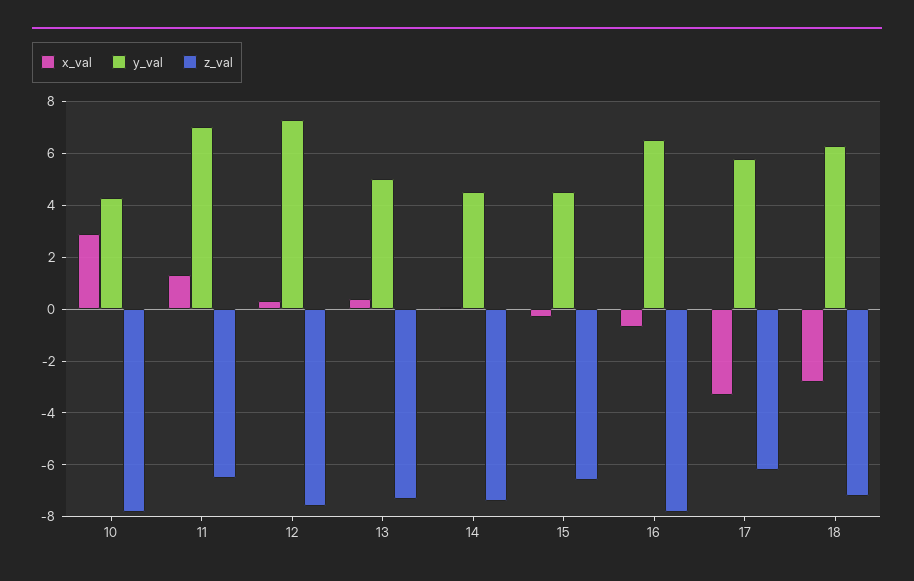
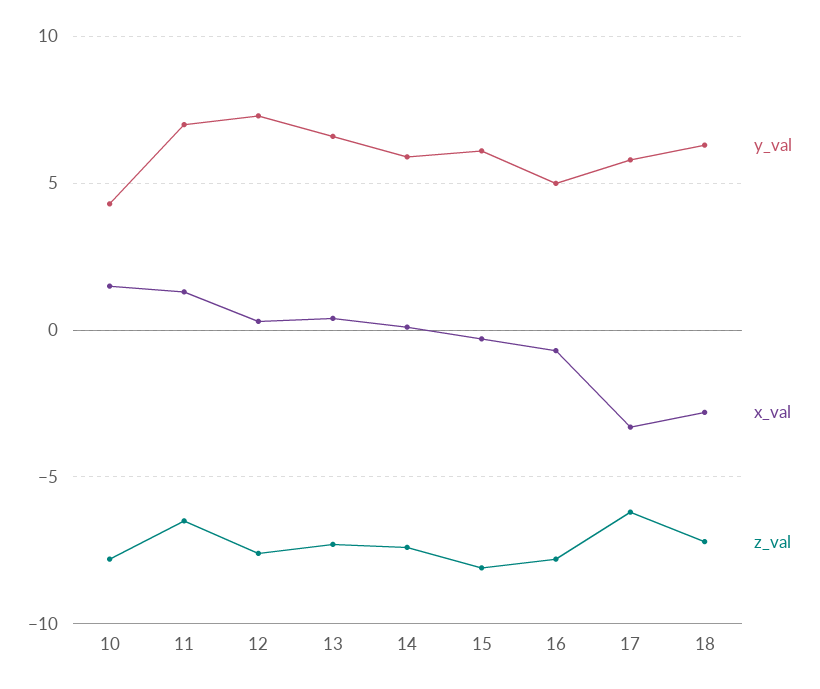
  {
    "x_val": {
-     "10": 3,
+     "10": 1.5,
      "11": 1.5,
      "12": 0.5,
      "13": 0.5,
      "14": 0,
      "15": -0.5,
      "16": -0.5,
      "17": -3.5,
      "18": -3
    },
    "y_val": {
      "10": 4.5,
      "11": 7,
      "12": 7.5,
-     "13": 5,
+     "13": 6.5,
-     "14": 4.5,
+     "14": 6,
-     "15": 4.5,
+     "15": 6,
-     "16": 6.5,
+     "16": 5,
      "17": 6,
      "18": 6.5
    },
    "z_val": {
      "10": -8,
      "11": -6.5,
      "12": -7.5,
      "13": -7.5,
      "14": -7.5,
-     "15": -6.5,
+     "15": -8,
      "16": -8,
      "17": -6,
      "18": -7
    }
  }

